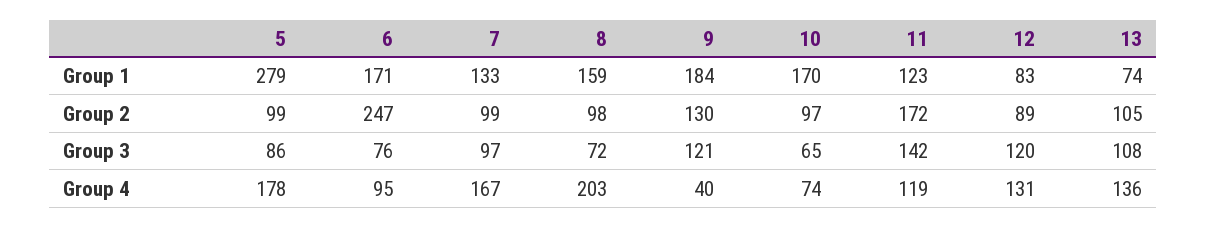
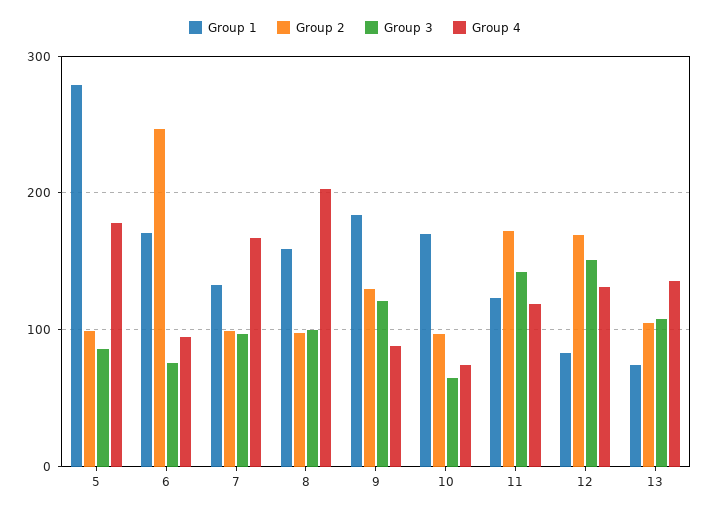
  {
    "Group 1": {
      "5": 279,
      "6": 171,
      "7": 133,
      "8": 159,
      "9": 184,
      "10": 170,
      "11": 123,
      "12": 83,
      "13": 74
    },
    "Group 2": {
      "5": 99,
      "6": 247,
      "7": 99,
      "8": 98,
      "9": 130,
      "10": 97,
      "11": 172,
-     "12": 89,
+     "12": 170,
      "13": 105
    },
    "Group 3": {
      "5": 86,
      "6": 76,
      "7": 97,
-     "8": 72,
+     "8": 100,
      "9": 121,
      "10": 65,
      "11": 142,
-     "12": 120,
+     "12": 150,
      "13": 108
    },
    "Group 4": {
      "5": 178,
      "6": 95,
      "7": 167,
      "8": 203,
-     "9": 40,
+     "9": 90,
      "10": 74,
      "11": 119,
      "12": 131,
      "13": 136
    }
  }

